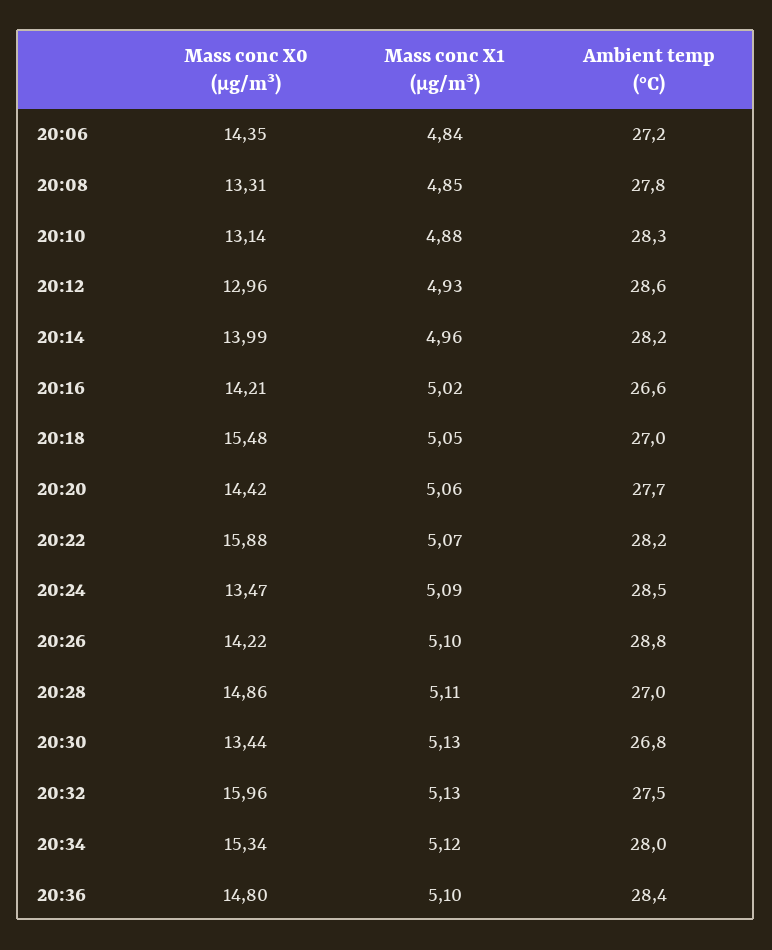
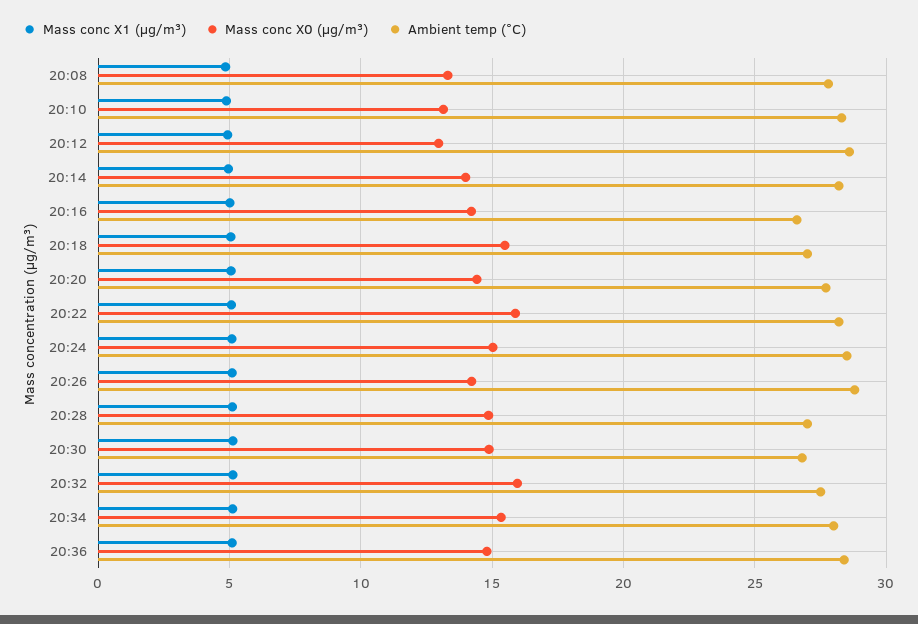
  {
    "Mass conc X0 (μg/m³)": {
-     "20:06": 14.35,
      "20:08": 13.31,
      "20:10": 13.14,
      "20:12": 12.96,
      "20:14": 13.99,
      "20:16": 14.21,
      "20:18": 15.48,
      "20:20": 14.42,
      "20:22": 15.88,
-     "20:24": 13.47,
+     "20:24": 15,
      "20:26": 14.22,
      "20:28": 14.86,
-     "20:30": 13.44,
+     "20:30": 15,
      "20:32": 15.96,
      "20:34": 15.34,
      "20:36": 14.8
    },
    "Mass conc X1 (μg/m³)": {
-     "20:06": 4.84,
      "20:08": 4.85,
      "20:10": 4.88,
      "20:12": 4.93,
      "20:14": 4.96,
      "20:16": 5.02,
      "20:18": 5.05,
      "20:20": 5.06,
      "20:22": 5.07,
      "20:24": 5.09,
      "20:26": 5.1,
      "20:28": 5.11,
      "20:30": 5.13,
      "20:32": 5.13,
      "20:34": 5.12,
      "20:36": 5.1
    },
    "Ambient temp (°C)": {
-     "20:06": 27.2,
      "20:08": 27.8,
      "20:10": 28.3,
      "20:12": 28.6,
      "20:14": 28.2,
      "20:16": 26.6,
      "20:18": 27,
      "20:20": 27.7,
      "20:22": 28.2,
      "20:24": 28.5,
      "20:26": 28.8,
      "20:28": 27,
      "20:30": 26.8,
      "20:32": 27.5,
      "20:34": 28,
      "20:36": 28.4
    }
  }

